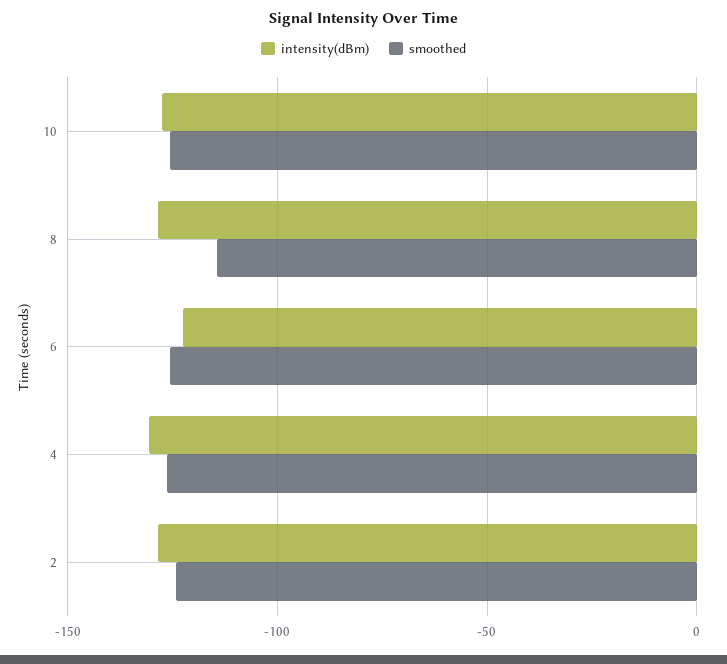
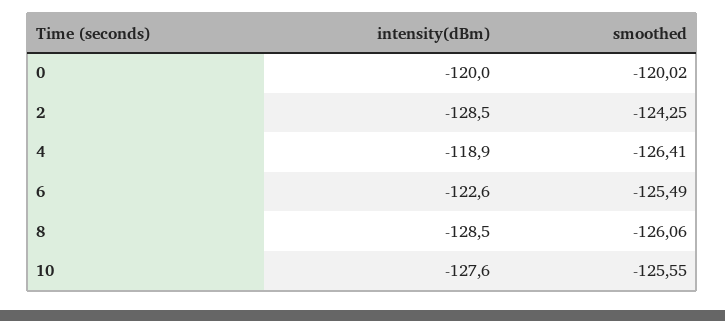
  {
    "intensity(dBm)": {
      "10": -127.6,
      "8": -128.5,
      "6": -122.6,
-     "4": -130,
+     "4": -118.9,
-     "2": -128.5
+     "2": -128.5,
+     "0": -120
    },
    "smoothed": {
      "10": -125.55,
-     "8": -115,
+     "8": -126.06,
      "6": -125.49,
      "4": -126.41,
-     "2": -124.25
+     "2": -124.25,
+     "0": -120.02
    }
  }

